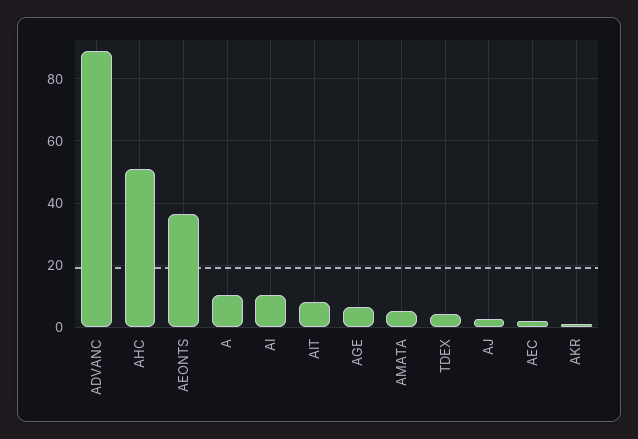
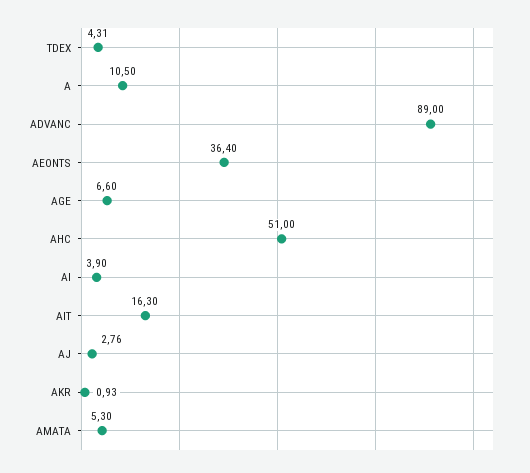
  {
    "ADVANC": 89,
    "AHC": 51,
    "AEONTS": 36.4,
    "A": 10.5,
-   "AI": 10,
+   "AI": 3.9,
-   "AIT": 8,
+   "AIT": 16.3,
    "AGE": 6.6,
    "AMATA": 5.3,
    "TDEX": 4.31,
    "AJ": 2.76,
-   "AEC": 2,
    "AKR": 0.93
  }

